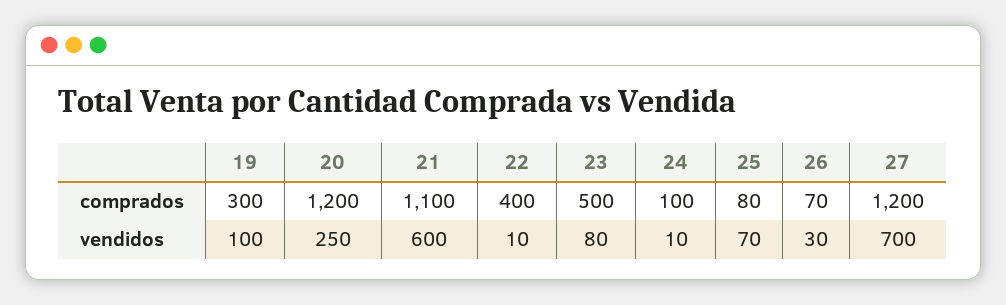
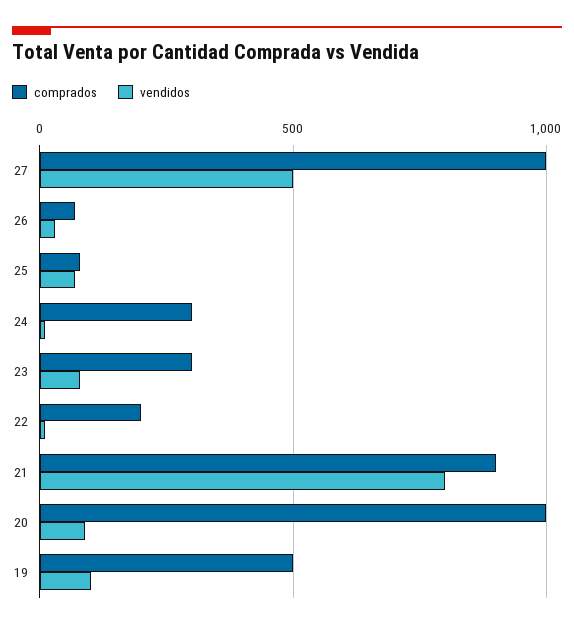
  {
    "comprados": {
-     "19": 300,
+     "19": 500,
-     "20": 1200,
+     "20": 1000,
-     "21": 1100,
+     "21": 900,
-     "22": 400,
+     "22": 200,
-     "23": 500,
+     "23": 300,
-     "24": 100,
+     "24": 300,
      "25": 80,
      "26": 70,
-     "27": 1200
+     "27": 1000
    },
    "vendidos": {
      "19": 100,
-     "20": 250,
+     "20": 100,
-     "21": 600,
+     "21": 800,
      "22": 10,
      "23": 80,
      "24": 10,
      "25": 70,
      "26": 30,
-     "27": 700
+     "27": 500
    }
  }

